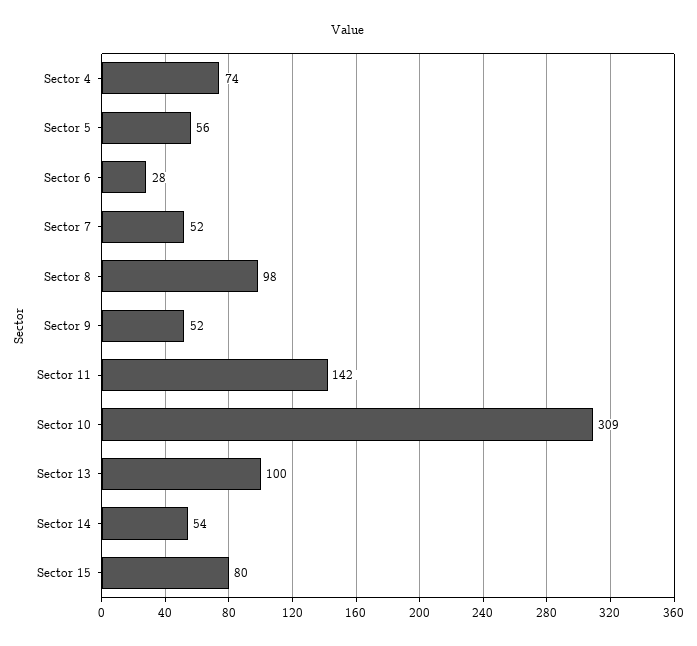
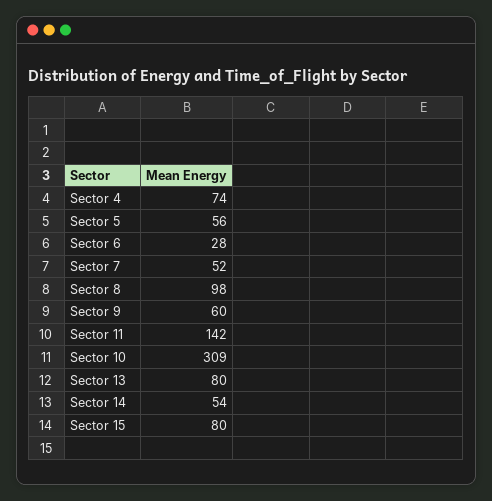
  {
    "Sector 4": 74,
    "Sector 5": 56,
    "Sector 6": 28,
    "Sector 7": 52,
    "Sector 8": 98,
-   "Sector 9": 52,
+   "Sector 9": 60,
    "Sector 11": 142,
    "Sector 10": 309,
-   "Sector 13": 100,
+   "Sector 13": 80,
    "Sector 14": 54,
    "Sector 15": 80
  }

